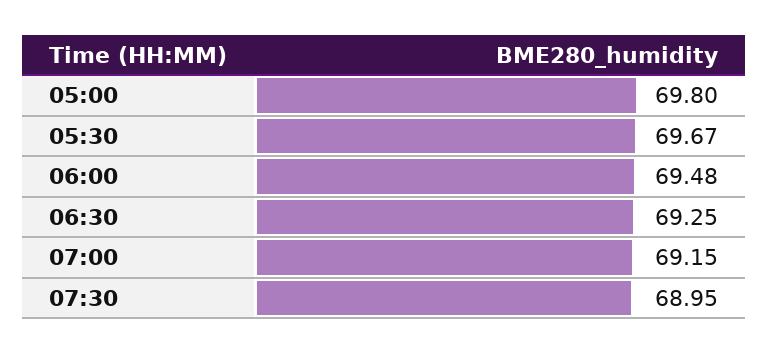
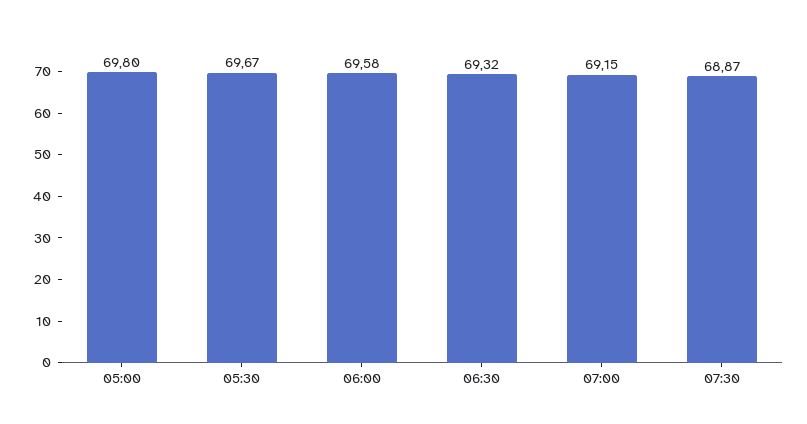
  {
    "05:00": 69.8,
    "05:30": 69.67,
-   "06:00": 69.48,
+   "06:00": 69.58,
-   "06:30": 69.25,
+   "06:30": 69.32,
    "07:00": 69.15,
-   "07:30": 68.95
+   "07:30": 68.87
  }

